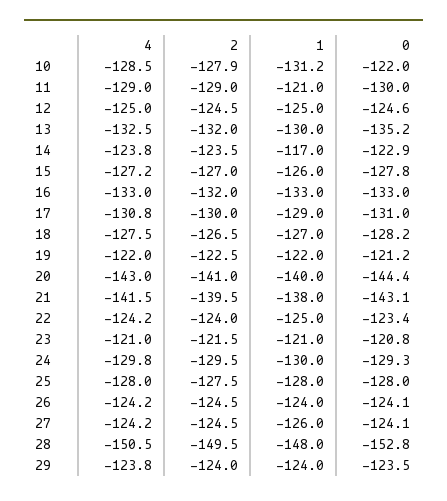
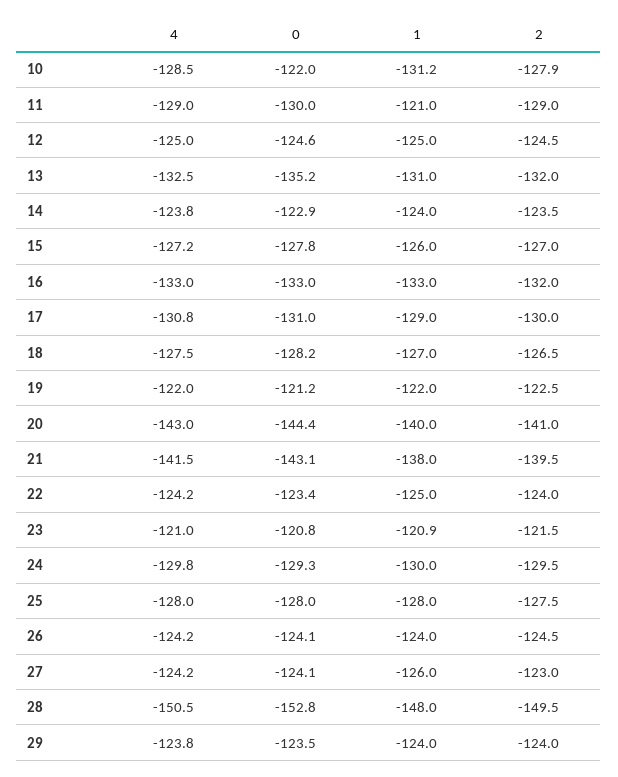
  {
    "4": {
      "10": -128.5,
      "11": -129,
      "12": -125,
      "13": -132.5,
      "14": -123.8,
      "15": -127.2,
      "16": -133,
      "17": -130.8,
      "18": -127.5,
      "19": -122,
      "20": -143,
      "21": -141.5,
      "22": -124.2,
      "23": -121,
      "24": -129.8,
      "25": -128,
      "26": -124.2,
      "27": -124.2,
      "28": -150.5,
      "29": -123.8
    },
    "2": {
      "10": -127.9,
      "11": -129,
      "12": -124.5,
      "13": -132,
      "14": -123.5,
      "15": -127,
      "16": -132,
      "17": -130,
      "18": -126.5,
      "19": -122.5,
      "20": -141,
      "21": -139.5,
      "22": -124,
      "23": -121.5,
      "24": -129.5,
      "25": -127.5,
      "26": -124.5,
-     "27": -124.5,
+     "27": -123,
      "28": -149.5,
      "29": -124
    },
    "1": {
      "10": -131.2,
      "11": -121,
      "12": -125,
-     "13": -130,
+     "13": -131,
-     "14": -117,
+     "14": -124,
      "15": -126,
      "16": -133,
      "17": -129,
      "18": -127,
      "19": -122,
      "20": -140,
      "21": -138,
      "22": -125,
-     "23": -121,
+     "23": -120.9,
      "24": -130,
      "25": -128,
      "26": -124,
      "27": -126,
      "28": -148,
      "29": -124
    },
    "0": {
      "10": -122,
      "11": -130,
      "12": -124.6,
      "13": -135.2,
      "14": -122.9,
      "15": -127.8,
      "16": -133,
      "17": -131,
      "18": -128.2,
      "19": -121.2,
      "20": -144.4,
      "21": -143.1,
      "22": -123.4,
      "23": -120.8,
      "24": -129.3,
      "25": -128,
      "26": -124.1,
      "27": -124.1,
      "28": -152.8,
      "29": -123.5
    }
  }

